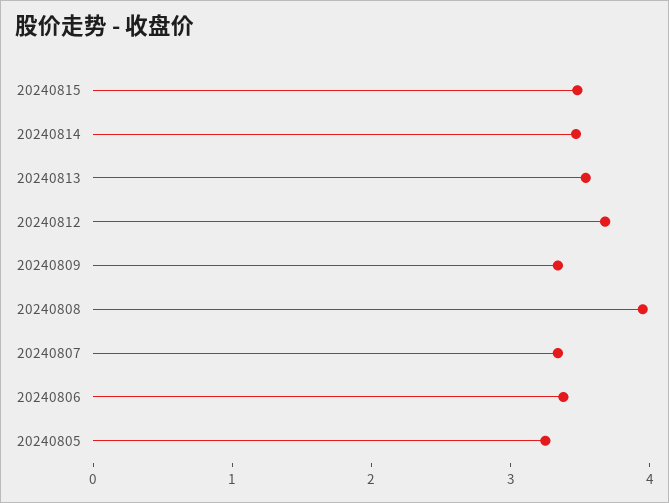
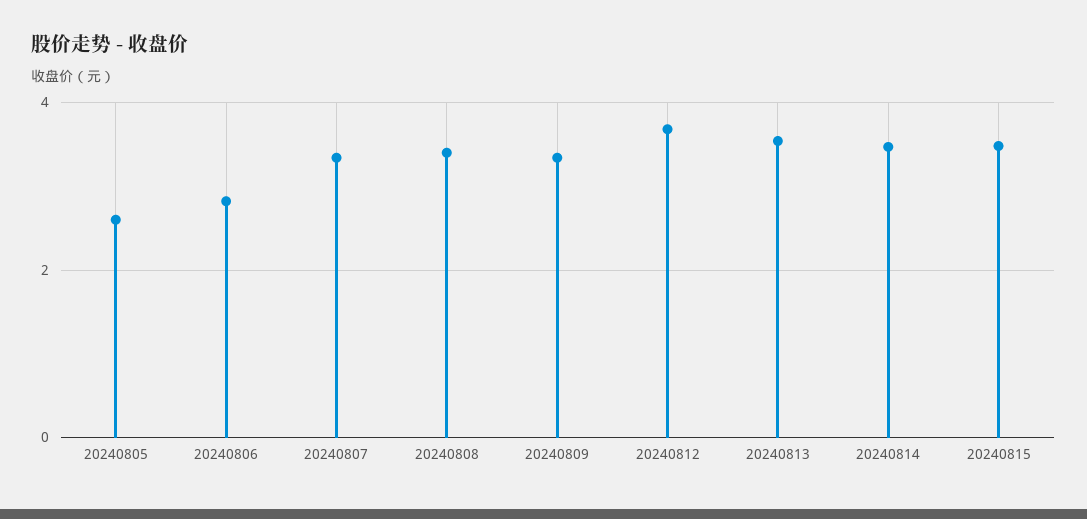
  {
    "20240815": 3.4,
    "20240814": 3.4,
    "20240813": 3.6,
    "20240812": 3.6,
    "20240809": 3.4,
-   "20240808": 4,
+   "20240808": 3.4,
    "20240807": 3.4,
-   "20240806": 3.4,
+   "20240806": 2.8,
-   "20240805": 3.2
+   "20240805": 2.6
  }

